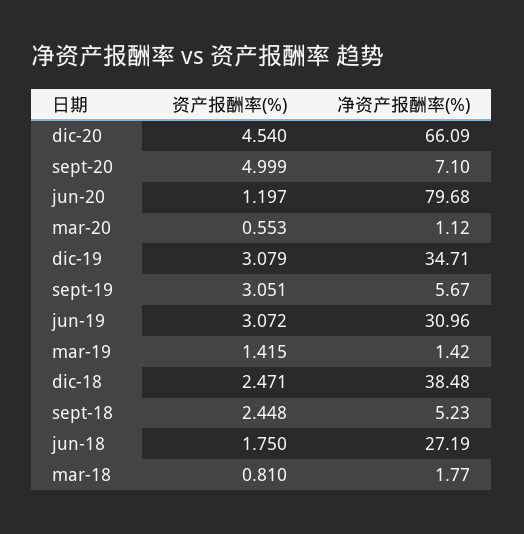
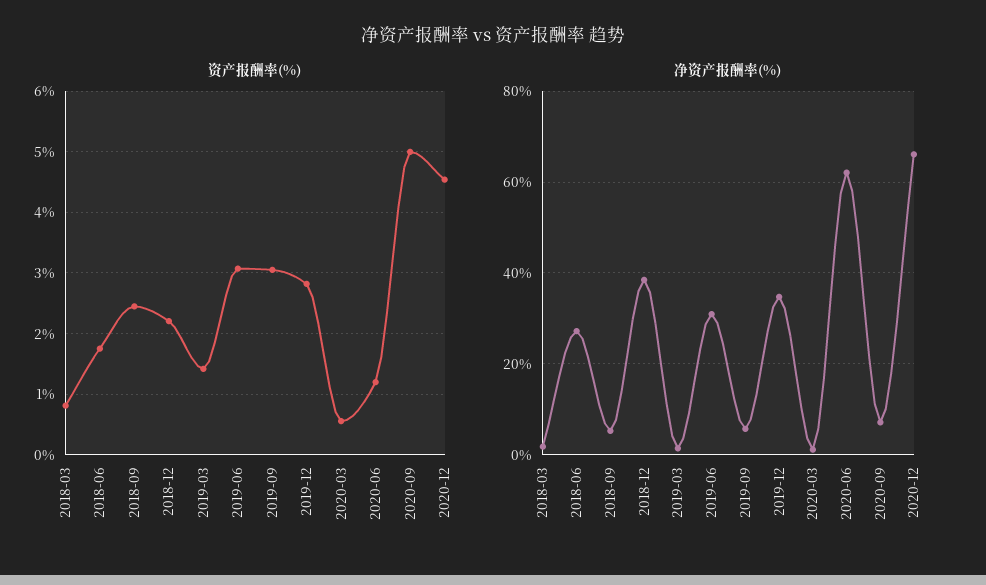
  {
    "资产报酬率(%)": {
      "dic-20": 4.54,
      "sept-20": 4.999,
      "jun-20": 1.197,
      "mar-20": 0.553,
-     "dic-19": 3.079,
+     "dic-19": 2.8,
      "sept-19": 3.051,
      "jun-19": 3.072,
      "mar-19": 1.415,
-     "dic-18": 2.471,
+     "dic-18": 2.2,
      "sept-18": 2.448,
      "jun-18": 1.75,
      "mar-18": 0.81
    },
    "净资产报酬率(%)": {
      "dic-20": 66.09,
      "sept-20": 7.1,
-     "jun-20": 79.68,
+     "jun-20": 62,
      "mar-20": 1.12,
      "dic-19": 34.71,
      "sept-19": 5.67,
      "jun-19": 30.96,
      "mar-19": 1.42,
      "dic-18": 38.48,
      "sept-18": 5.23,
      "jun-18": 27.19,
      "mar-18": 1.77
    }
  }

